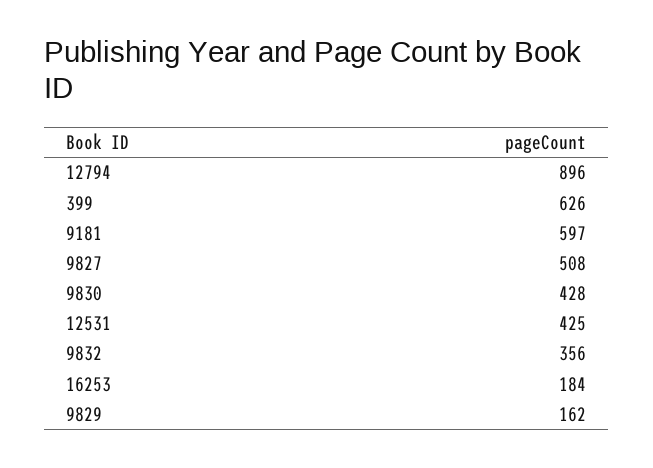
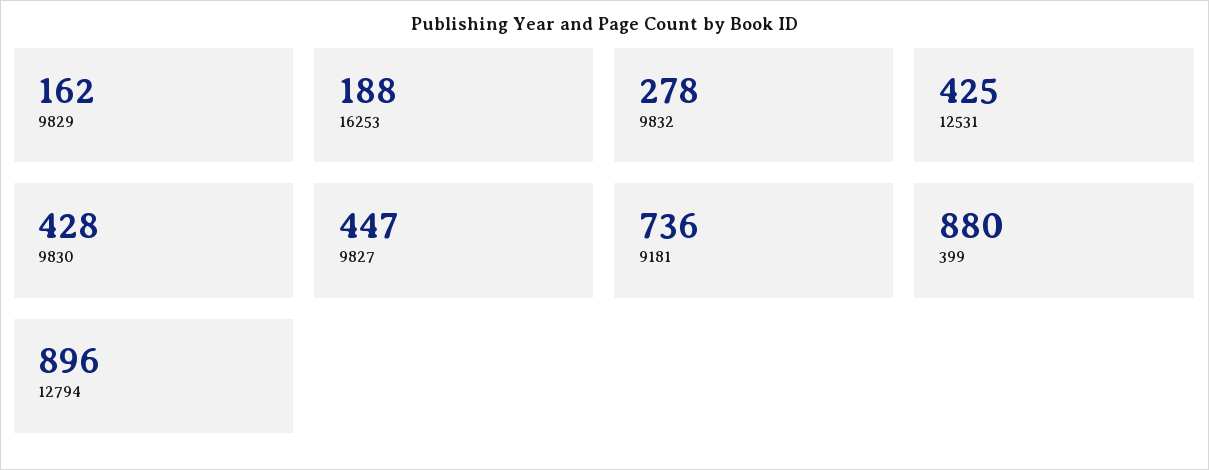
  {
    "12794": 896,
-   "399": 626,
+   "399": 880,
-   "9181": 597,
+   "9181": 736,
-   "9827": 508,
+   "9827": 447,
    "9830": 428,
    "12531": 425,
-   "9832": 356,
+   "9832": 278,
-   "16253": 184,
+   "16253": 188,
    "9829": 162
  }

